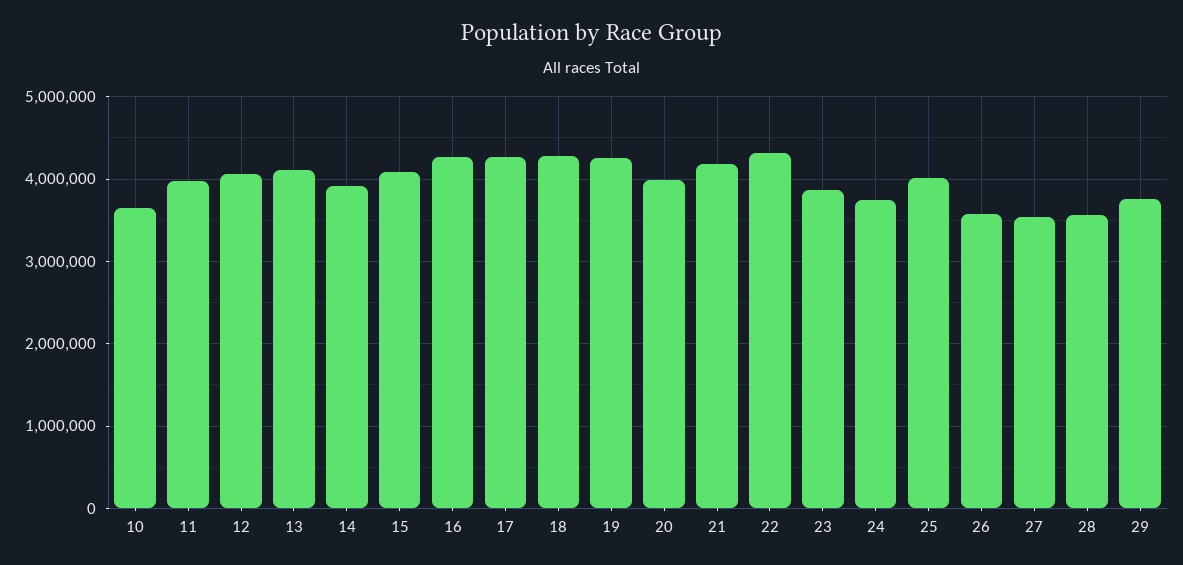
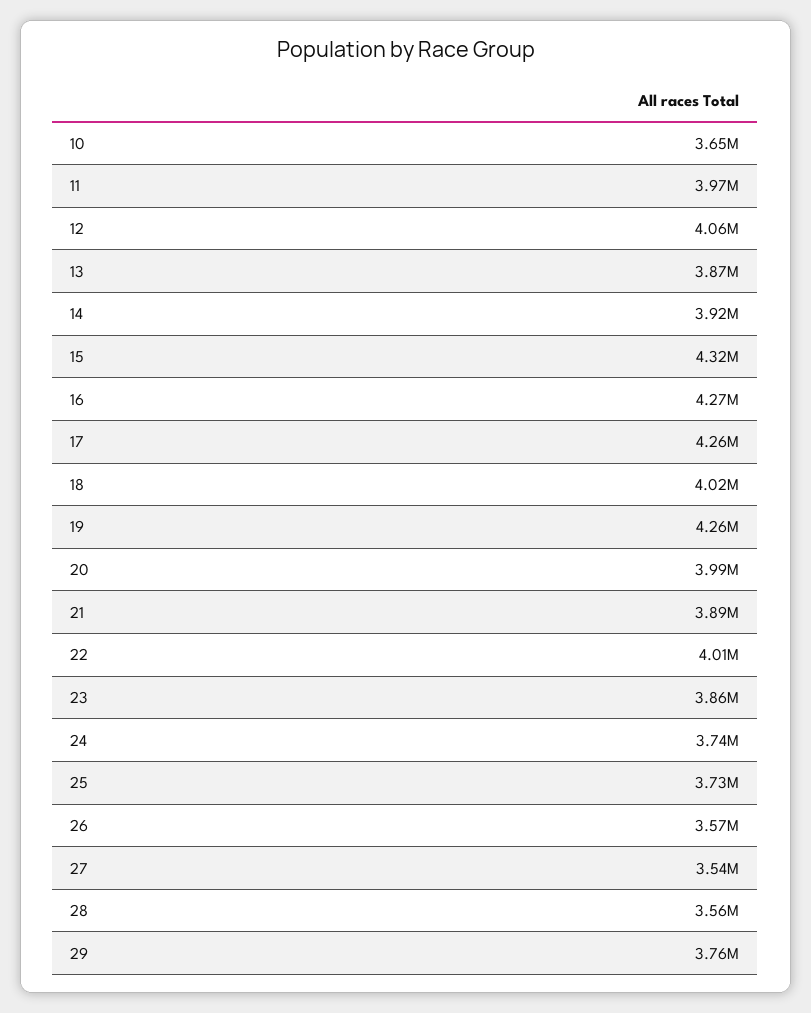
  {
    "10": 3650000,
    "11": 3970000,
    "12": 4060000,
-   "13": 4100000,
+   "13": 3870000,
    "14": 3920000,
-   "15": 4100000,
+   "15": 4320000,
    "16": 4270000,
    "17": 4260000,
-   "18": 4300000,
+   "18": 4020000,
    "19": 4260000,
    "20": 3990000,
-   "21": 4200000,
+   "21": 3890000,
-   "22": 4300000,
+   "22": 4010000,
    "23": 3860000,
    "24": 3740000,
-   "25": 4000000,
+   "25": 3730000,
    "26": 3570000,
    "27": 3540000,
    "28": 3560000,
    "29": 3760000
  }

